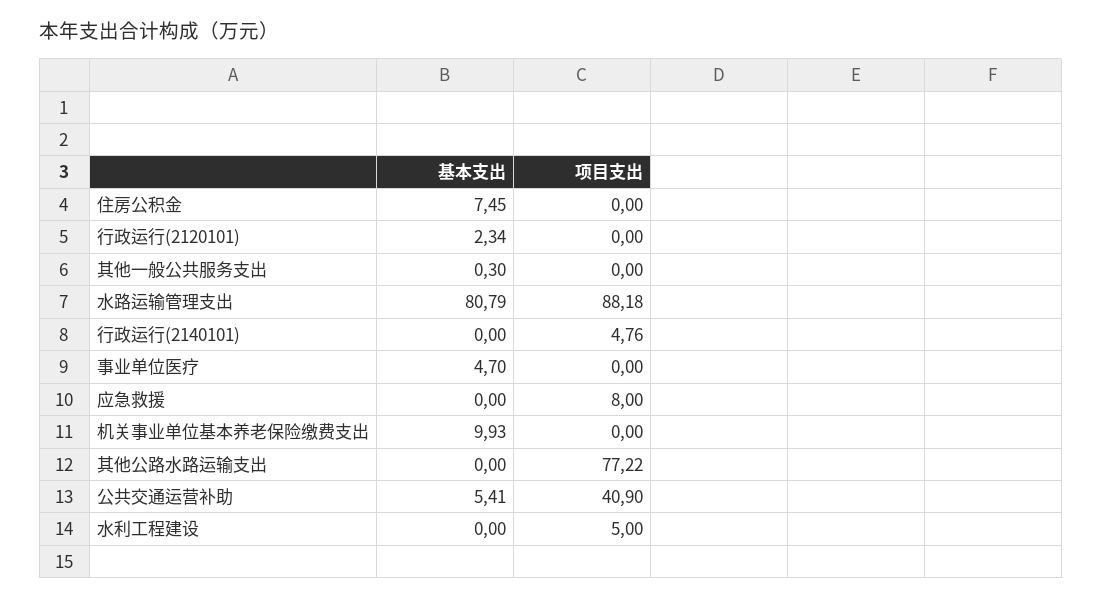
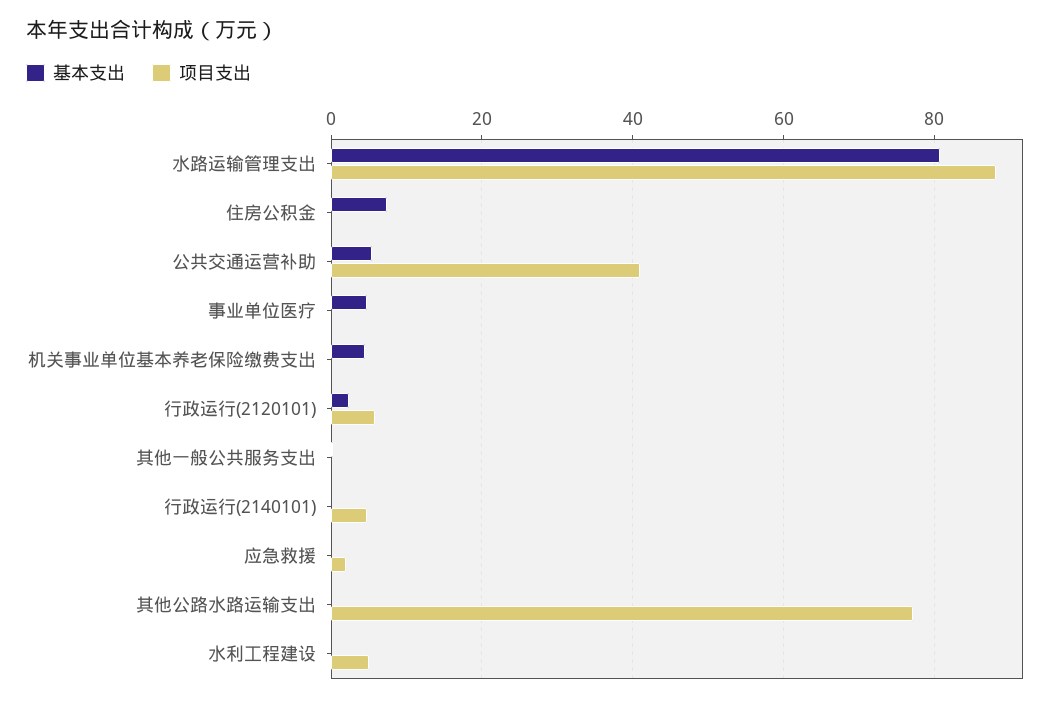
  {
    "基本支出": {
      "住房公积金": 7.45,
      "行政运行(2120101)": 2.34,
      "其他一般公共服务支出": 0.3,
      "水路运输管理支出": 80.79,
      "行政运行(2140101)": 0,
      "事业单位医疗": 4.7,
      "应急救援": 0,
-     "机关事业单位基本养老保险缴费支出": 9.93,
+     "机关事业单位基本养老保险缴费支出": 4,
      "其他公路水路运输支出": 0,
      "公共交通运营补助": 5.41,
      "水利工程建设": 0
    },
    "项目支出": {
      "住房公积金": 0,
-     "行政运行(2120101)": 0,
+     "行政运行(2120101)": 6,
      "其他一般公共服务支出": 0,
      "水路运输管理支出": 88.18,
      "行政运行(2140101)": 4.76,
      "事业单位医疗": 0,
-     "应急救援": 8,
+     "应急救援": 2,
      "机关事业单位基本养老保险缴费支出": 0,
      "其他公路水路运输支出": 77.22,
      "公共交通运营补助": 40.9,
      "水利工程建设": 5
    }
  }

